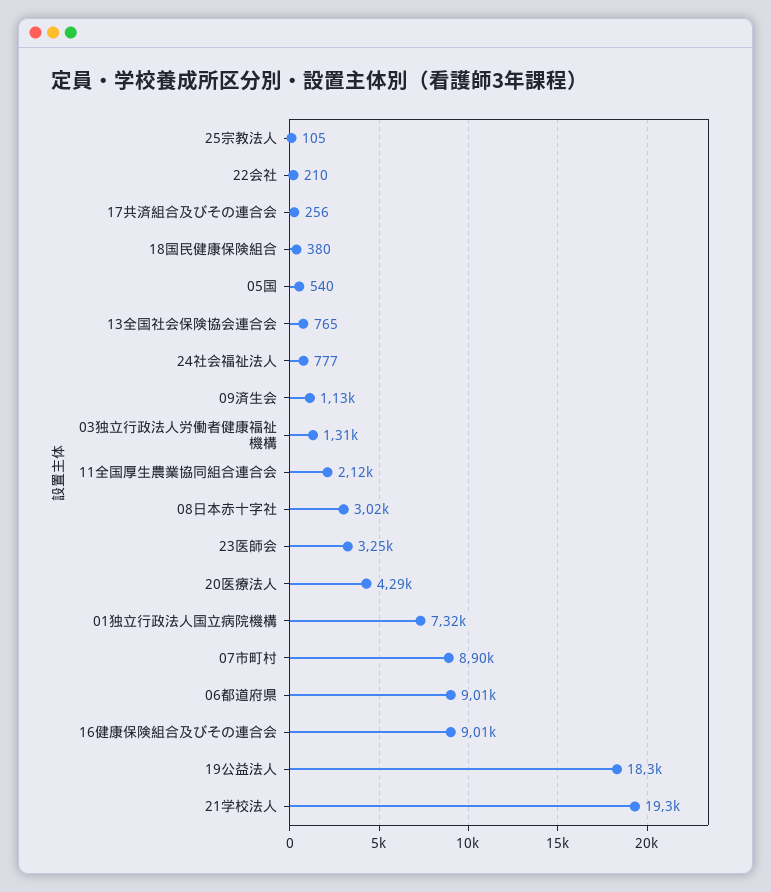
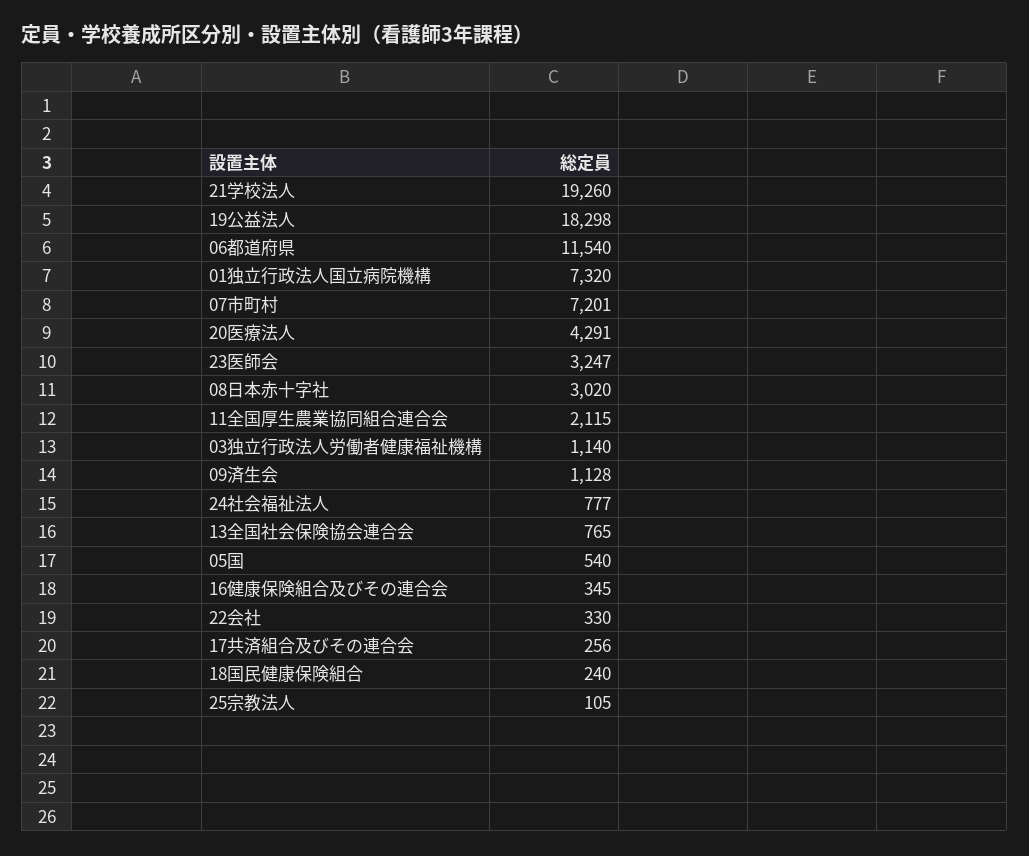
  {
    "25宗教法人": 105,
-   "22会社": 210,
+   "22会社": 330,
    "17共済組合及びその連合会": 256,
-   "18国民健康保険組合": 380,
+   "18国民健康保険組合": 240,
    "05国": 540,
    "13全国社会保険協会連合会": 765,
    "24社会福祉法人": 777,
    "09済生会": 1128,
-   "03独立行政法人労働者健康福祉機構": 1310,
+   "03独立行政法人労働者健康福祉機構": 1140,
    "11全国厚生農業協同組合連合会": 2115,
    "08日本赤十字社": 3020,
    "23医師会": 3247,
    "20医療法人": 4291,
    "01独立行政法人国立病院機構": 7320,
-   "07市町村": 8900,
+   "07市町村": 7201,
-   "06都道府県": 9010,
+   "06都道府県": 11540,
-   "16健康保険組合及びその連合会": 9010,
+   "16健康保険組合及びその連合会": 345,
    "19公益法人": 18298,
    "21学校法人": 19260
  }

